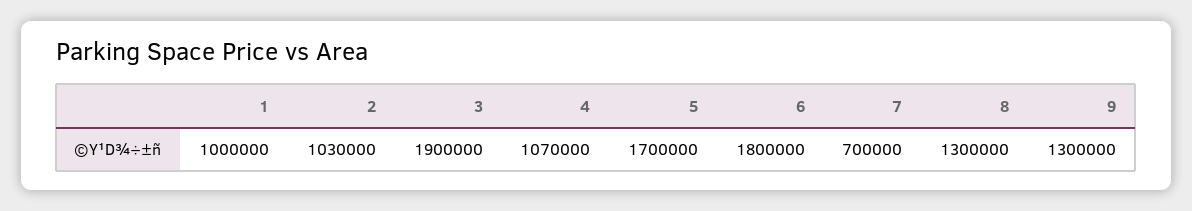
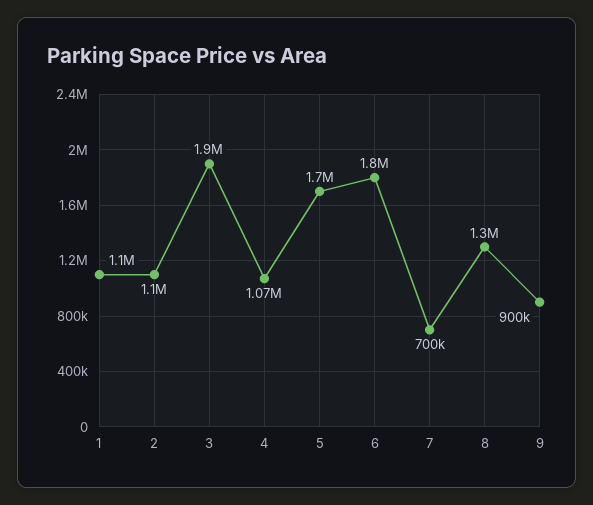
  {
-   "1": 1000000,
+   "1": 1100000,
-   "2": 1030000,
+   "2": 1100000,
    "3": 1900000,
    "4": 1070000,
    "5": 1700000,
    "6": 1800000,
    "7": 700000,
    "8": 1300000,
-   "9": 1300000
+   "9": 900000
  }

